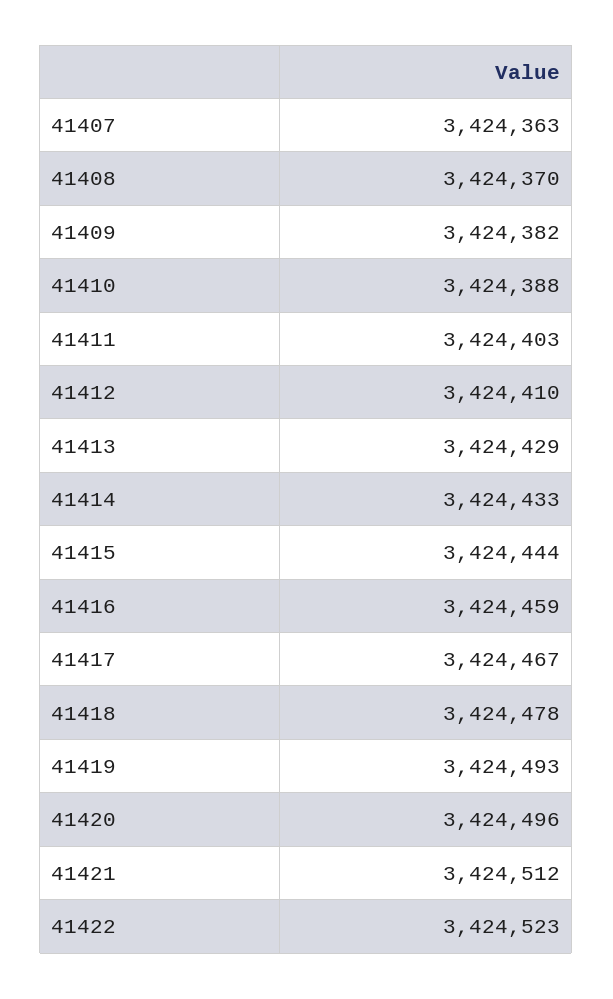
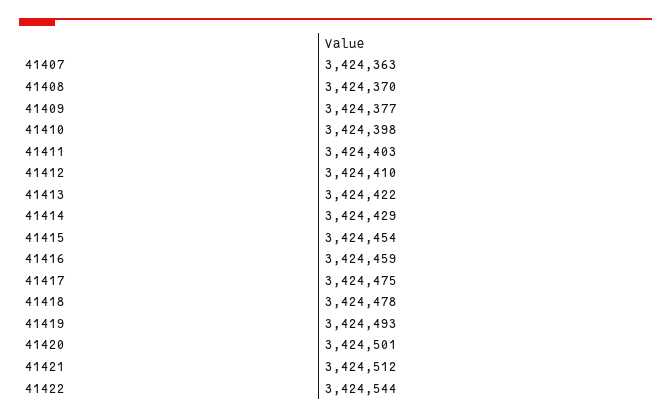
  {
    "41407": 3424363,
    "41408": 3424370,
-   "41409": 3424382,
+   "41409": 3424377,
-   "41410": 3424388,
+   "41410": 3424398,
    "41411": 3424403,
    "41412": 3424410,
-   "41413": 3424429,
+   "41413": 3424422,
-   "41414": 3424433,
+   "41414": 3424429,
-   "41415": 3424444,
+   "41415": 3424454,
    "41416": 3424459,
-   "41417": 3424467,
+   "41417": 3424475,
    "41418": 3424478,
    "41419": 3424493,
-   "41420": 3424496,
+   "41420": 3424501,
    "41421": 3424512,
-   "41422": 3424523
+   "41422": 3424544
  }

